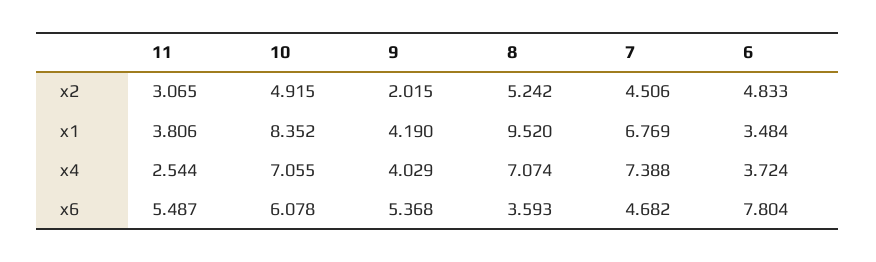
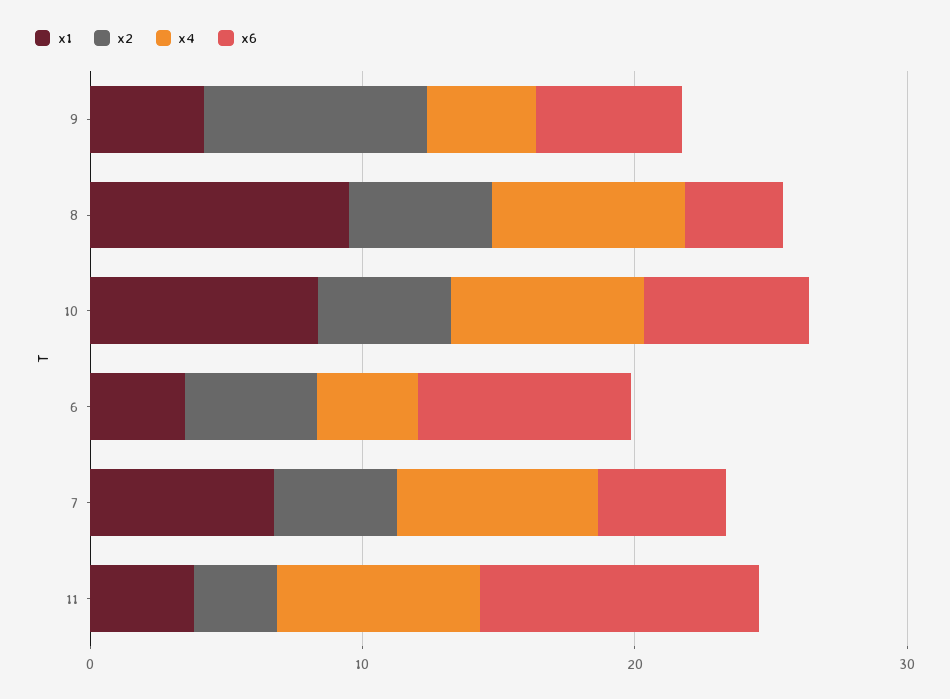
  {
    "x2": {
      "11": 3.065,
      "10": 4.915,
-     "9": 2.015,
+     "9": 8,
      "8": 5.242,
      "7": 4.506,
      "6": 4.833
    },
    "x1": {
      "11": 3.806,
      "10": 8.352,
      "9": 4.19,
      "8": 9.52,
      "7": 6.769,
      "6": 3.484
    },
    "x4": {
-     "11": 2.544,
+     "11": 8,
      "10": 7.055,
      "9": 4.029,
      "8": 7.074,
      "7": 7.388,
      "6": 3.724
    },
    "x6": {
-     "11": 5.487,
+     "11": 10,
      "10": 6.078,
      "9": 5.368,
      "8": 3.593,
      "7": 4.682,
      "6": 7.804
    }
  }

